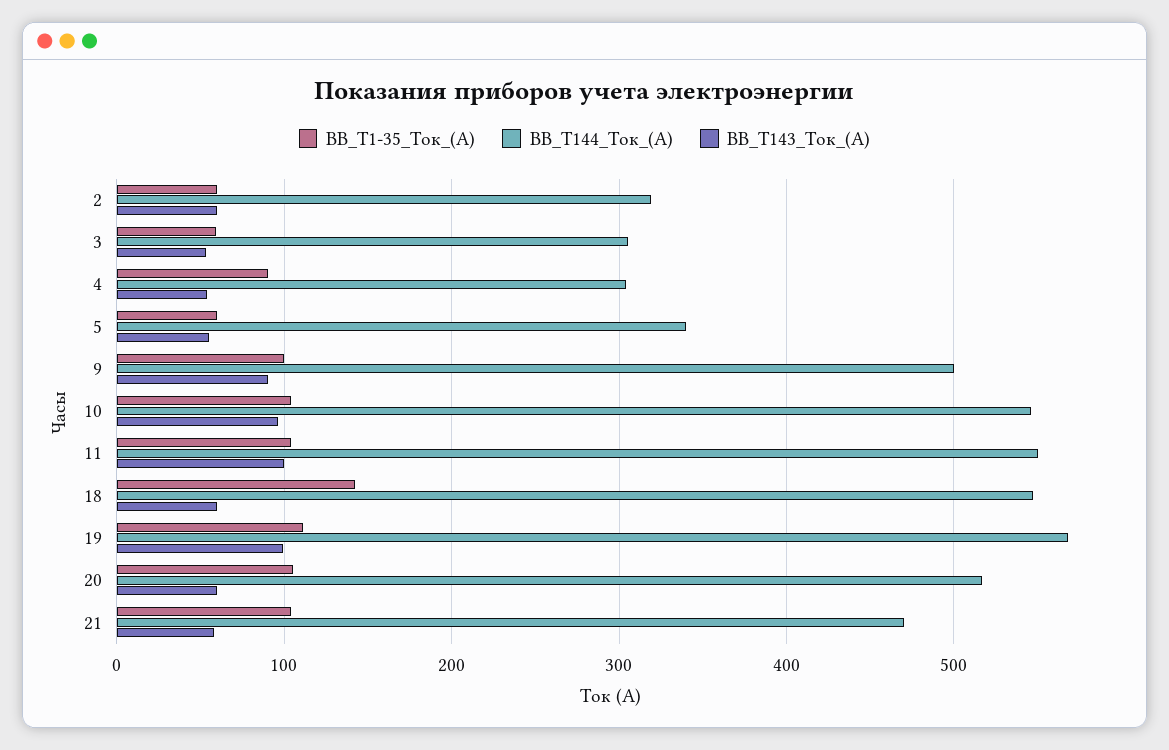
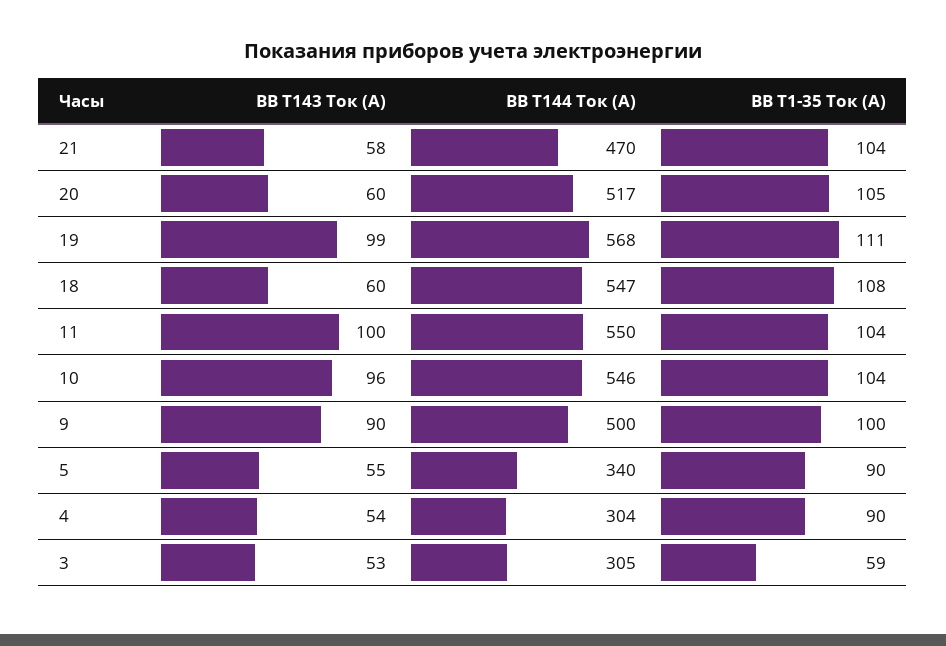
  {
    "ВВ_Т1-35_Ток_(А)": {
-     "2": 60,
      "3": 59,
      "4": 90,
-     "5": 60,
+     "5": 90,
      "9": 100,
      "10": 104,
      "11": 104,
-     "18": 140,
+     "18": 108,
      "19": 111,
      "20": 105,
      "21": 104
    },
    "ВВ_Т144_Ток_(А)": {
-     "2": 320,
      "3": 305,
      "4": 304,
      "5": 340,
      "9": 500,
      "10": 546,
      "11": 550,
      "18": 547,
      "19": 568,
      "20": 517,
      "21": 470
    },
    "ВВ_Т143_Ток_(А)": {
-     "2": 60,
      "3": 53,
      "4": 54,
      "5": 55,
      "9": 90,
      "10": 96,
      "11": 100,
      "18": 60,
      "19": 99,
      "20": 60,
      "21": 58
    }
  }

